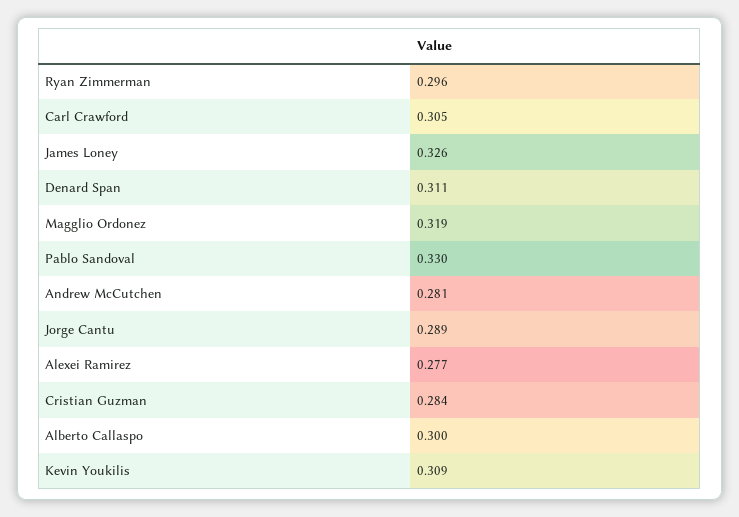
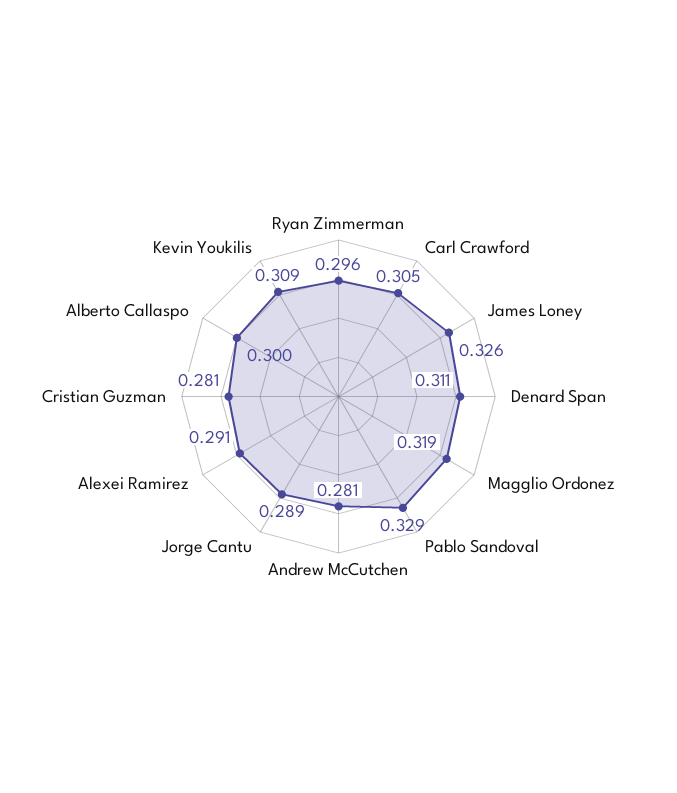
  {
    "Ryan Zimmerman": 0.296,
    "Carl Crawford": 0.305,
    "James Loney": 0.326,
    "Denard Span": 0.311,
    "Magglio Ordonez": 0.319,
-   "Pablo Sandoval": 0.33,
+   "Pablo Sandoval": 0.329,
    "Andrew McCutchen": 0.281,
    "Jorge Cantu": 0.289,
-   "Alexei Ramirez": 0.277,
+   "Alexei Ramirez": 0.291,
-   "Cristian Guzman": 0.284,
+   "Cristian Guzman": 0.281,
    "Alberto Callaspo": 0.3,
    "Kevin Youkilis": 0.309
  }

